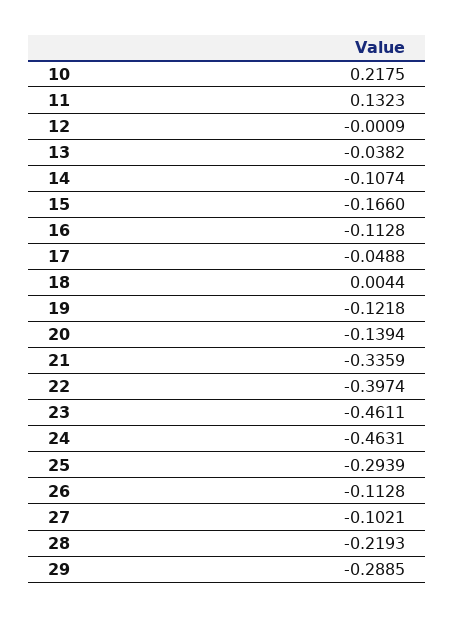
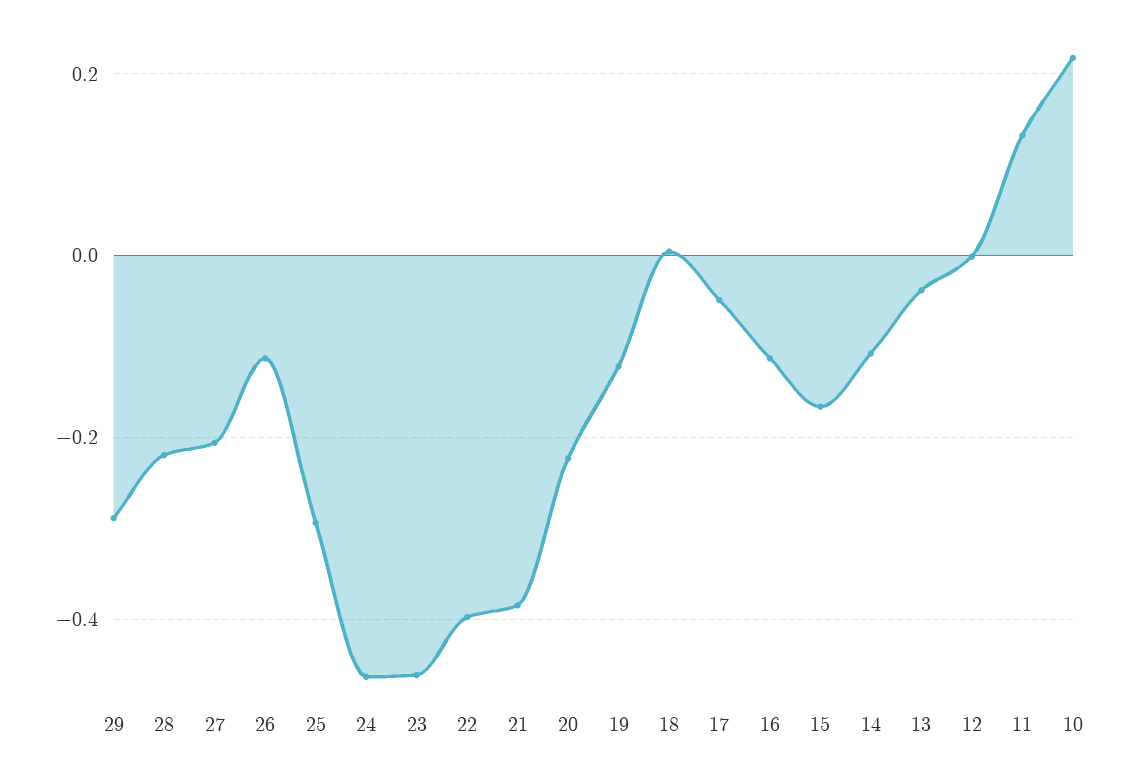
  {
    "10": 0.2175,
    "11": 0.1323,
    "12": -0.0009,
    "13": -0.0382,
    "14": -0.1074,
    "15": -0.166,
    "16": -0.1128,
    "17": -0.0488,
    "18": 0.0044,
    "19": -0.1218,
-   "20": -0.1394,
+   "20": -0.22,
-   "21": -0.3359,
+   "21": -0.38,
    "22": -0.3974,
    "23": -0.4611,
    "24": -0.4631,
    "25": -0.2939,
    "26": -0.1128,
-   "27": -0.1021,
+   "27": -0.2,
    "28": -0.2193,
    "29": -0.2885
  }

